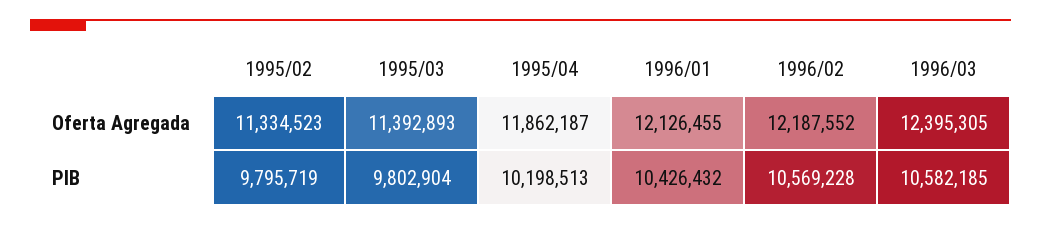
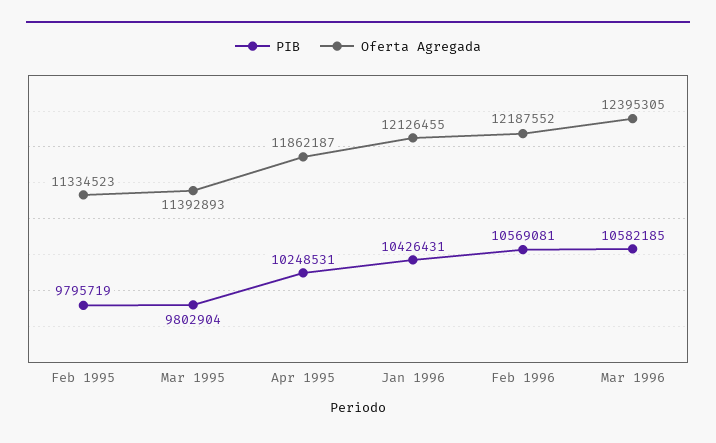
  {
    "Oferta Agregada": {
      "1995/02": 11334523,
      "1995/03": 11392893,
      "1995/04": 11862187,
      "1996/01": 12126455,
      "1996/02": 12187552,
      "1996/03": 12395305
    },
    "PIB": {
      "1995/02": 9795719,
      "1995/03": 9802904,
-     "1995/04": 10198513,
+     "1995/04": 10248531,
-     "1996/01": 10426432,
+     "1996/01": 10426431,
-     "1996/02": 10569228,
+     "1996/02": 10569081,
      "1996/03": 10582185
    }
  }

